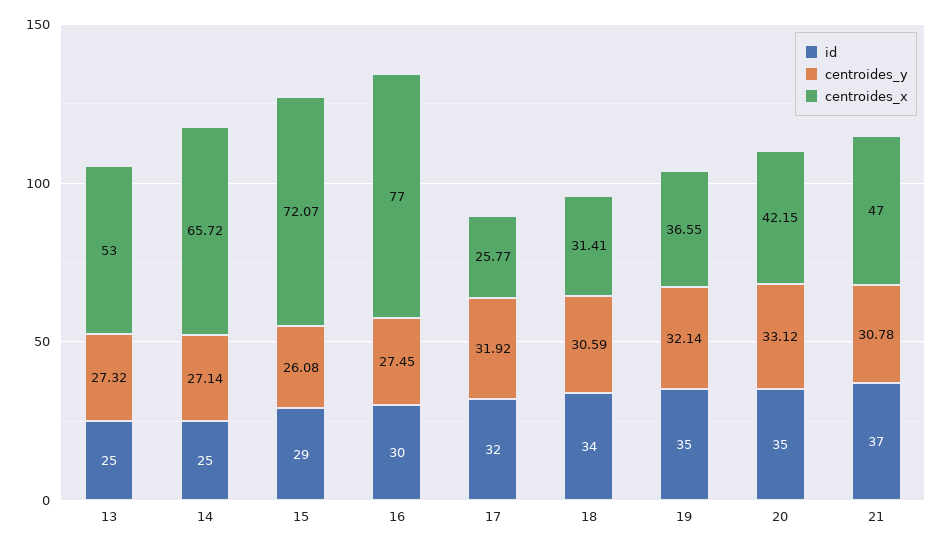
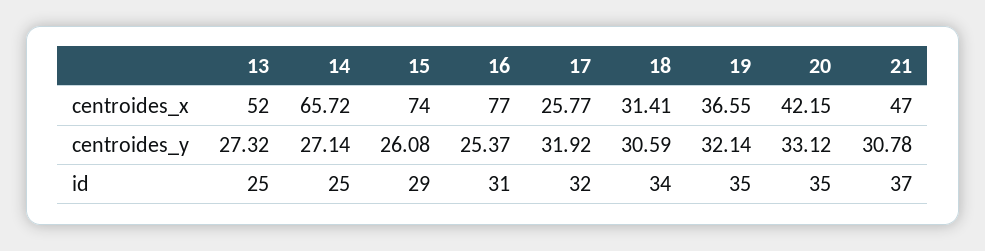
  {
    "id": {
      "13": 25,
      "14": 25,
      "15": 29,
-     "16": 30,
+     "16": 31,
      "17": 32,
      "18": 34,
      "19": 35,
      "20": 35,
      "21": 37
    },
    "centroides_y": {
      "13": 27.32,
      "14": 27.14,
      "15": 26.08,
-     "16": 27.45,
+     "16": 25.37,
      "17": 31.92,
      "18": 30.59,
      "19": 32.14,
      "20": 33.12,
      "21": 30.78
    },
    "centroides_x": {
-     "13": 53,
+     "13": 52,
      "14": 65.72,
-     "15": 72.07,
+     "15": 74,
      "16": 77,
      "17": 25.77,
      "18": 31.41,
      "19": 36.55,
      "20": 42.15,
      "21": 47
    }
  }

